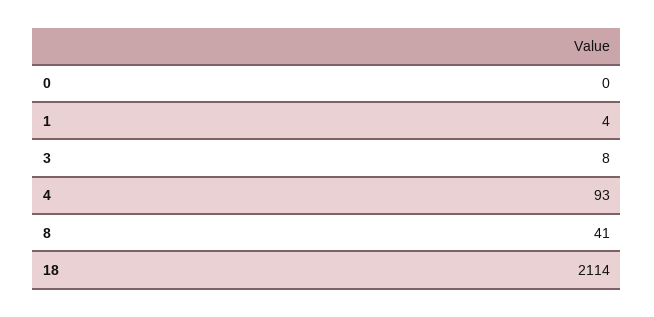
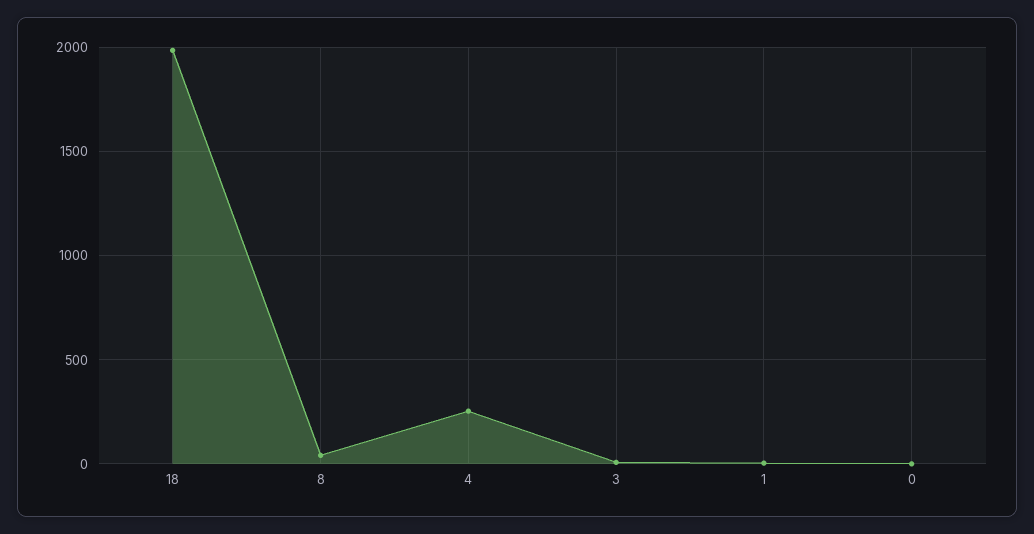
  {
    "0": 0,
    "1": 4,
    "3": 8,
-   "4": 93,
+   "4": 250,
    "8": 41,
-   "18": 2114
+   "18": 2000
  }

